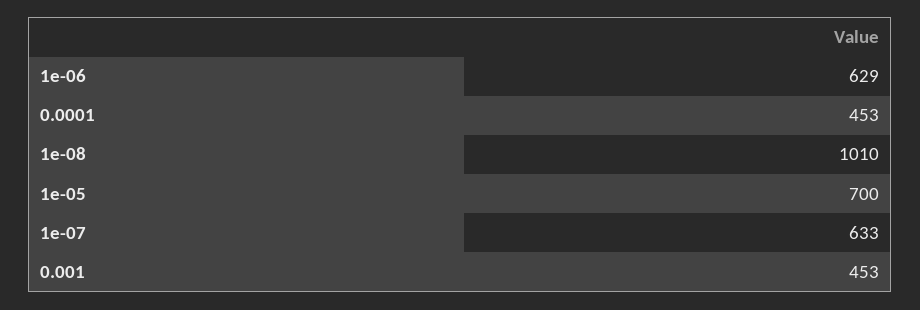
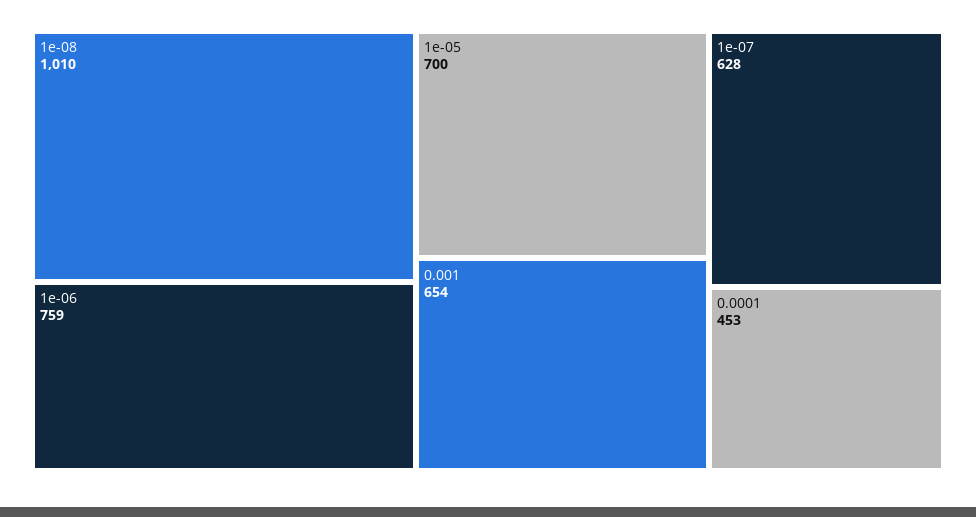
  {
-   "1e-06": 629,
+   "1e-06": 759,
    "0.0001": 453,
    "1e-08": 1010,
    "1e-05": 700,
-   "1e-07": 633,
+   "1e-07": 628,
-   "0.001": 453
+   "0.001": 654
  }

